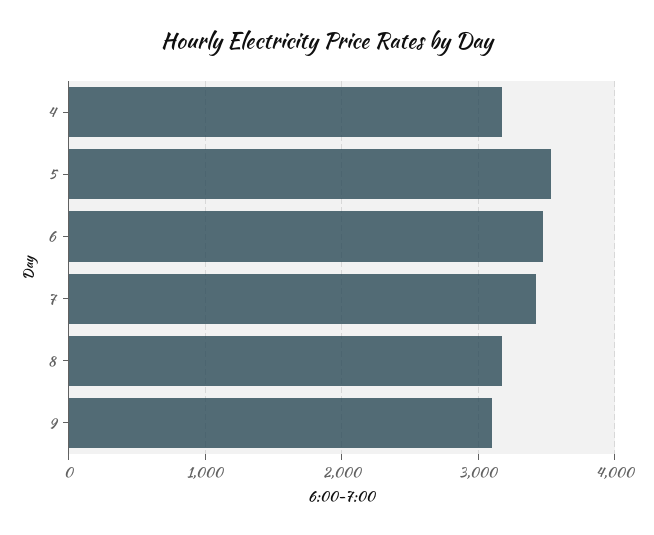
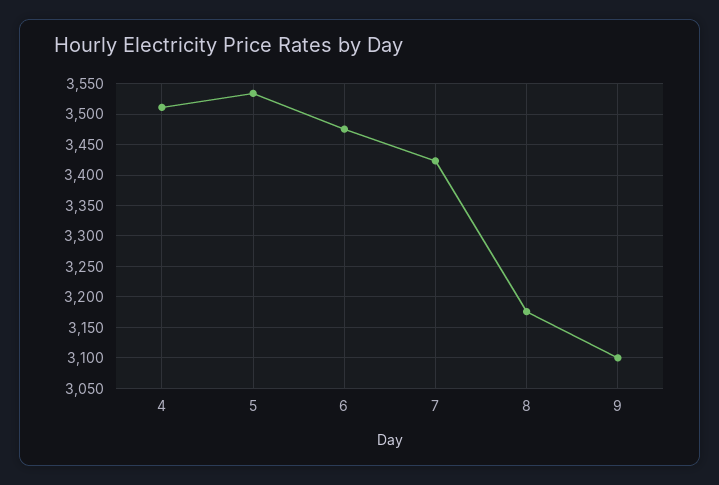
  {
-   "4": 3200,
+   "4": 3510,
    "5": 3530,
    "6": 3480,
    "7": 3420,
    "8": 3180,
    "9": 3100
  }

